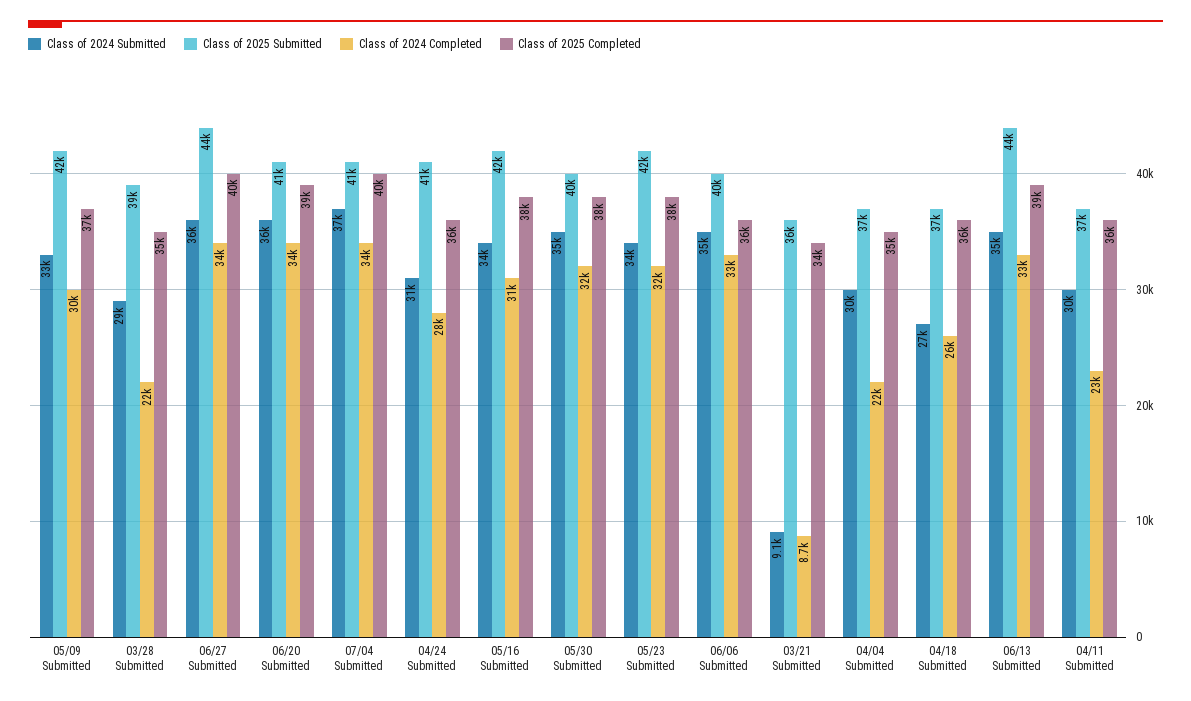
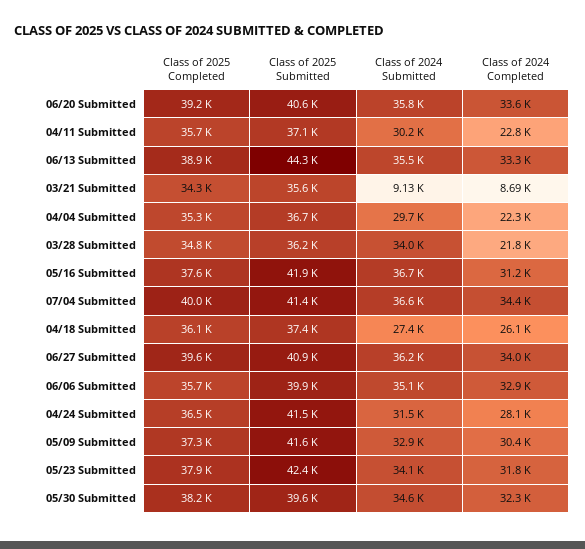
  {
    "Class of 2024 Submitted": {
      "05/09 Submitted": 32900,
-     "03/28 Submitted": 29000,
+     "03/28 Submitted": 34000,
      "06/27 Submitted": 36200,
      "06/20 Submitted": 35800,
      "07/04 Submitted": 36600,
      "04/24 Submitted": 31500,
-     "05/16 Submitted": 34000,
+     "05/16 Submitted": 36700,
      "05/30 Submitted": 34600,
      "05/23 Submitted": 34100,
      "06/06 Submitted": 35100,
      "03/21 Submitted": 9130,
      "04/04 Submitted": 29700,
      "04/18 Submitted": 27400,
      "06/13 Submitted": 35500,
      "04/11 Submitted": 30200
    },
    "Class of 2025 Submitted": {
      "05/09 Submitted": 41600,
-     "03/28 Submitted": 39000,
+     "03/28 Submitted": 36200,
-     "06/27 Submitted": 44000,
+     "06/27 Submitted": 40900,
      "06/20 Submitted": 40600,
      "07/04 Submitted": 41400,
      "04/24 Submitted": 41500,
      "05/16 Submitted": 41900,
      "05/30 Submitted": 39600,
      "05/23 Submitted": 42400,
      "06/06 Submitted": 39900,
      "03/21 Submitted": 35600,
      "04/04 Submitted": 36700,
      "04/18 Submitted": 37400,
      "06/13 Submitted": 44300,
      "04/11 Submitted": 37100
    },
    "Class of 2024 Completed": {
      "05/09 Submitted": 30400,
      "03/28 Submitted": 21800,
      "06/27 Submitted": 34000,
      "06/20 Submitted": 33600,
      "07/04 Submitted": 34400,
      "04/24 Submitted": 28100,
      "05/16 Submitted": 31200,
      "05/30 Submitted": 32300,
      "05/23 Submitted": 31800,
      "06/06 Submitted": 32900,
      "03/21 Submitted": 8690,
      "04/04 Submitted": 22300,
      "04/18 Submitted": 26100,
      "06/13 Submitted": 33300,
      "04/11 Submitted": 22800
    },
    "Class of 2025 Completed": {
      "05/09 Submitted": 37300,
      "03/28 Submitted": 34800,
      "06/27 Submitted": 39600,
      "06/20 Submitted": 39200,
      "07/04 Submitted": 40000,
      "04/24 Submitted": 36500,
      "05/16 Submitted": 37600,
      "05/30 Submitted": 38200,
      "05/23 Submitted": 37900,
      "06/06 Submitted": 35700,
      "03/21 Submitted": 34300,
      "04/04 Submitted": 35300,
      "04/18 Submitted": 36100,
      "06/13 Submitted": 38900,
      "04/11 Submitted": 35700
    }
  }

